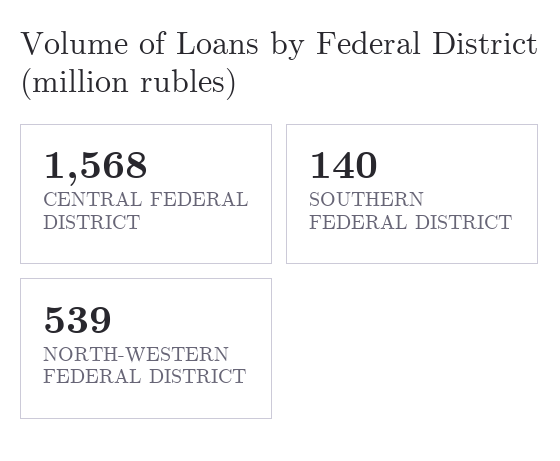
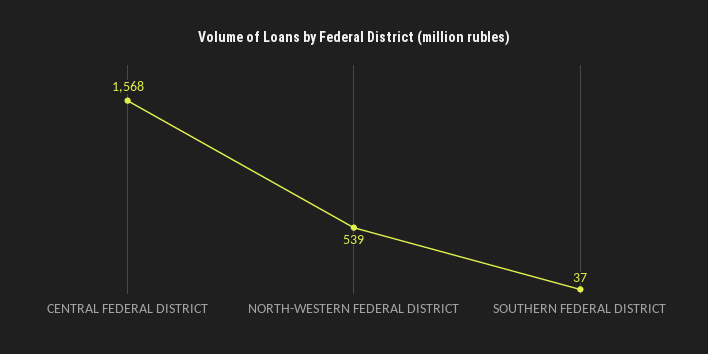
  {
    "CENTRAL FEDERAL DISTRICT": 1568,
-   "SOUTHERN FEDERAL DISTRICT": 140,
+   "SOUTHERN FEDERAL DISTRICT": 37,
    "NORTH-WESTERN FEDERAL DISTRICT": 539
  }

